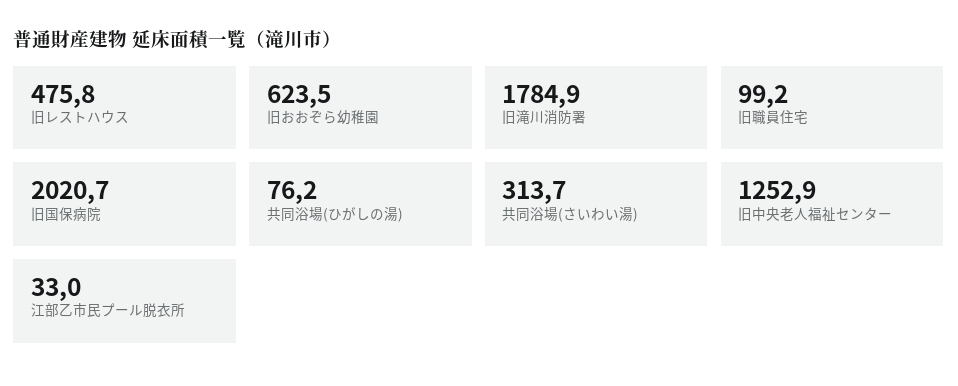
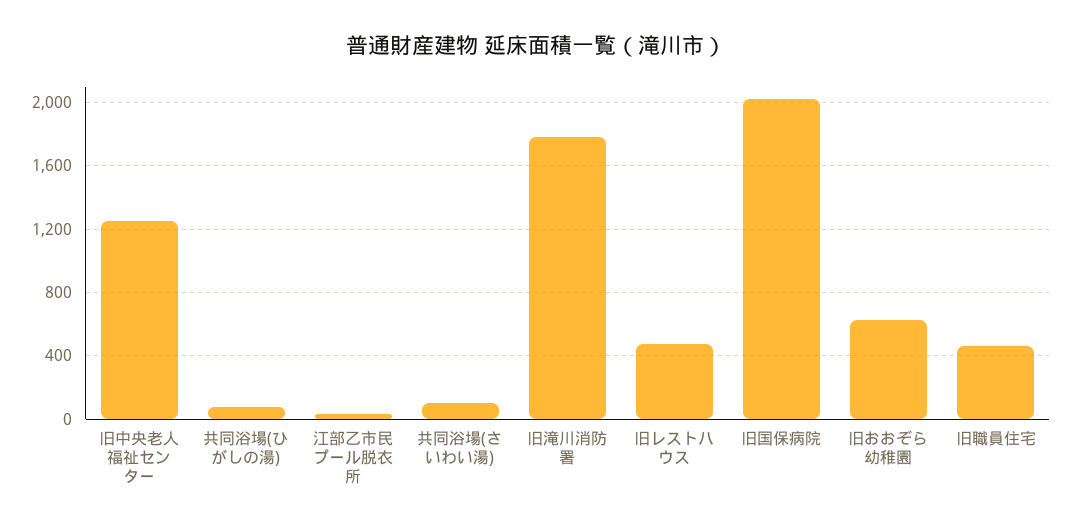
  {
    "旧レストハウス": 475.8,
    "旧おおぞら幼稚園": 623.5,
    "旧滝川消防署": 1784.9,
-   "旧職員住宅": 99.2,
+   "旧職員住宅": 450,
    "旧国保病院": 2020.7,
    "共同浴場(ひがしの湯)": 76.2,
-   "共同浴場(さいわい湯)": 313.7,
+   "共同浴場(さいわい湯)": 100,
    "旧中央老人福祉センター": 1252.9,
    "江部乙市民プール脱衣所": 33
  }

